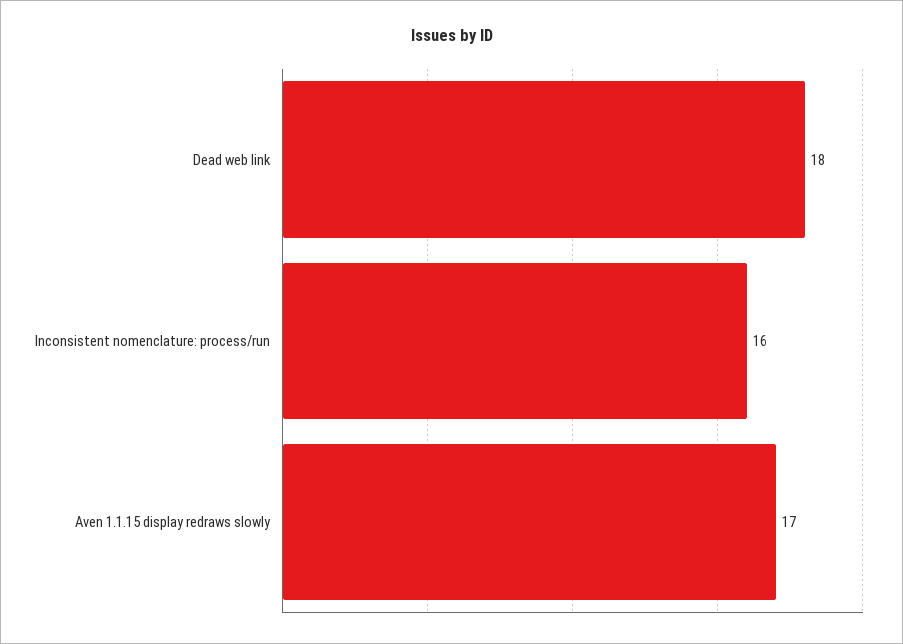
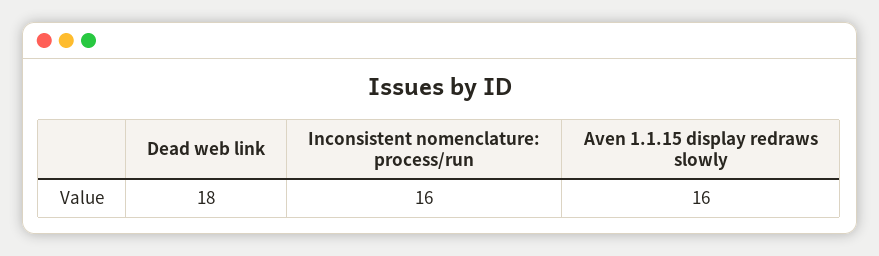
  {
    "Dead web link": 18,
    "Inconsistent nomenclature: process/run": 16,
-   "Aven 1.1.15 display redraws slowly": 17
+   "Aven 1.1.15 display redraws slowly": 16
  }

